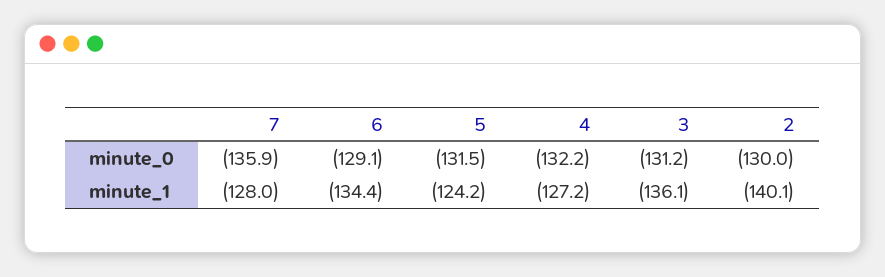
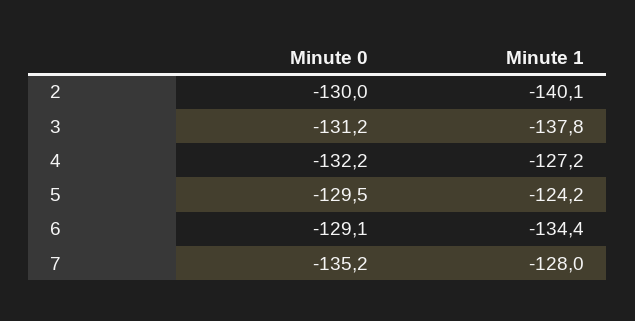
  {
    "7": {
-     "minute_0": -135.9,
+     "minute_0": -135.2,
      "minute_1": -128
    },
    "6": {
      "minute_0": -129.1,
      "minute_1": -134.4
    },
    "5": {
-     "minute_0": -131.5,
+     "minute_0": -129.5,
      "minute_1": -124.2
    },
    "4": {
      "minute_0": -132.2,
      "minute_1": -127.2
    },
    "3": {
      "minute_0": -131.2,
-     "minute_1": -136.1
+     "minute_1": -137.8
    },
    "2": {
      "minute_0": -130,
      "minute_1": -140.1
    }
  }

